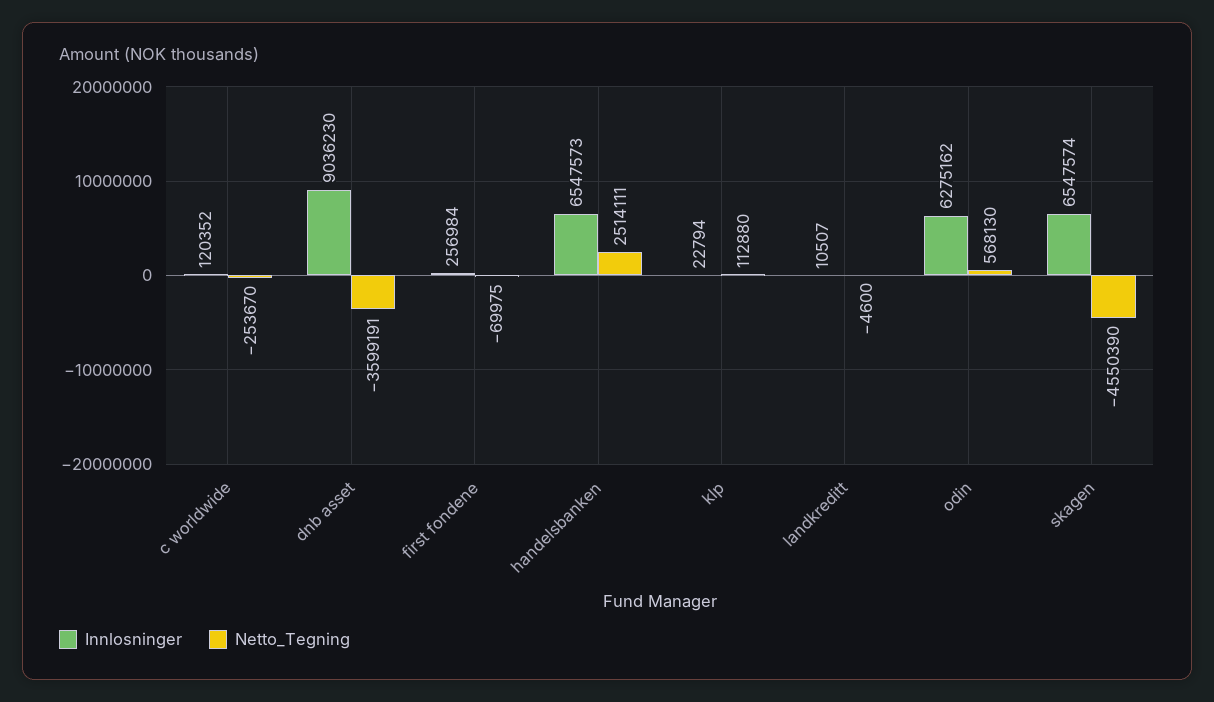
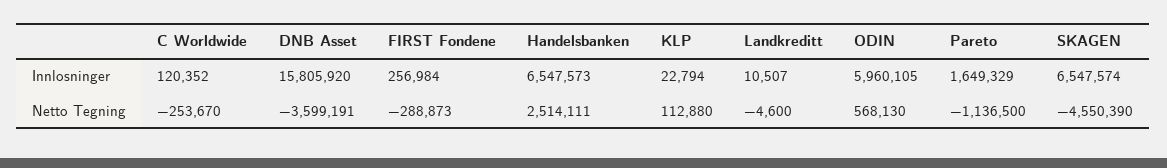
  {
    "Innlosninger": {
      "c worldwide": 120352,
-     "dnb asset": 9036230,
+     "dnb asset": 15805920,
      "first fondene": 256984,
      "handelsbanken": 6547573,
      "klp": 22794,
      "landkreditt": 10507,
-     "odin": 6275162,
+     "odin": 5960105,
-     "skagen": 6547574
+     "skagen": 6547574,
+     "Pareto": 1649329
    },
    "Netto_Tegning": {
      "c worldwide": -253670,
      "dnb asset": -3599191,
-     "first fondene": -69975,
+     "first fondene": -288873,
      "handelsbanken": 2514111,
      "klp": 112880,
      "landkreditt": -4600,
      "odin": 568130,
-     "skagen": -4550390
+     "skagen": -4550390,
+     "Pareto": -1136500
    }
  }

